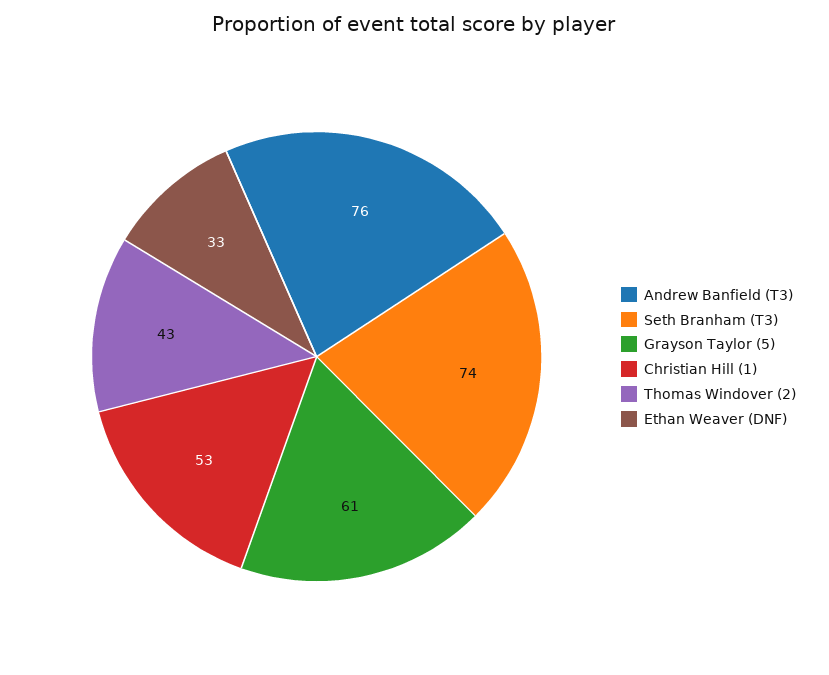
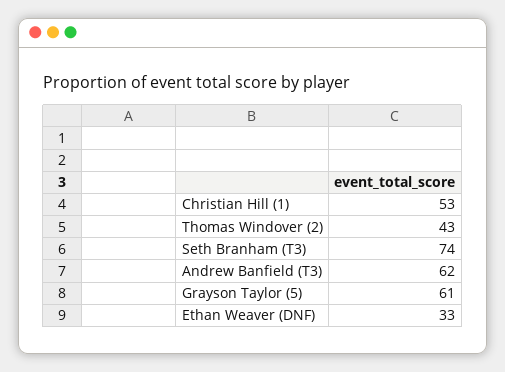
  {
-   "Andrew Banfield (T3)": 76,
+   "Andrew Banfield (T3)": 62,
    "Seth Branham (T3)": 74,
    "Grayson Taylor (5)": 61,
    "Christian Hill (1)": 53,
    "Thomas Windover (2)": 43,
    "Ethan Weaver (DNF)": 33
  }

